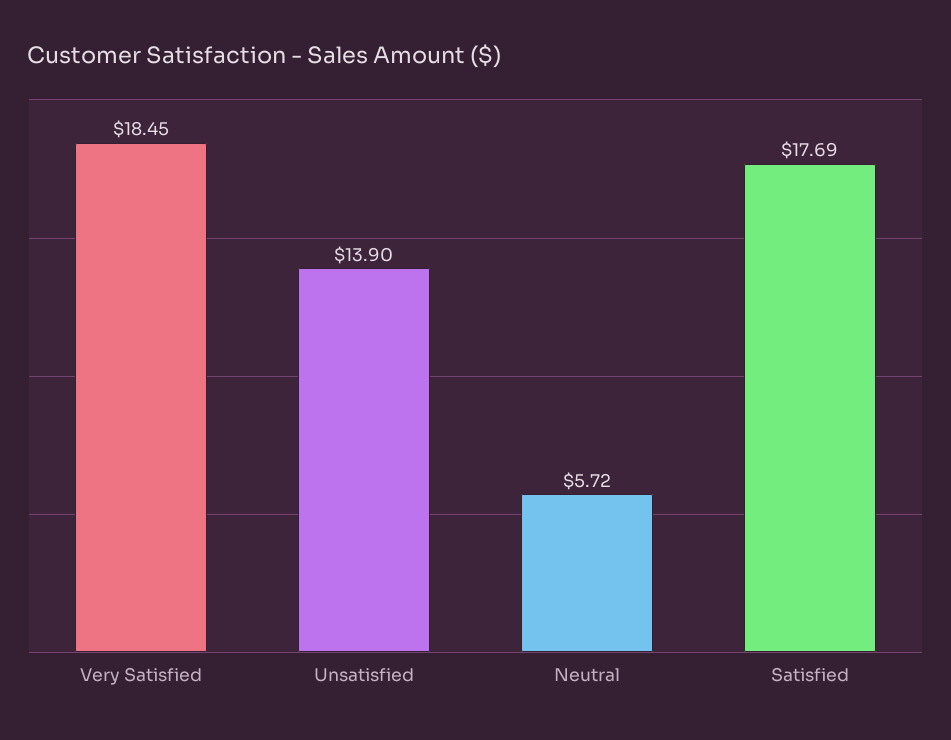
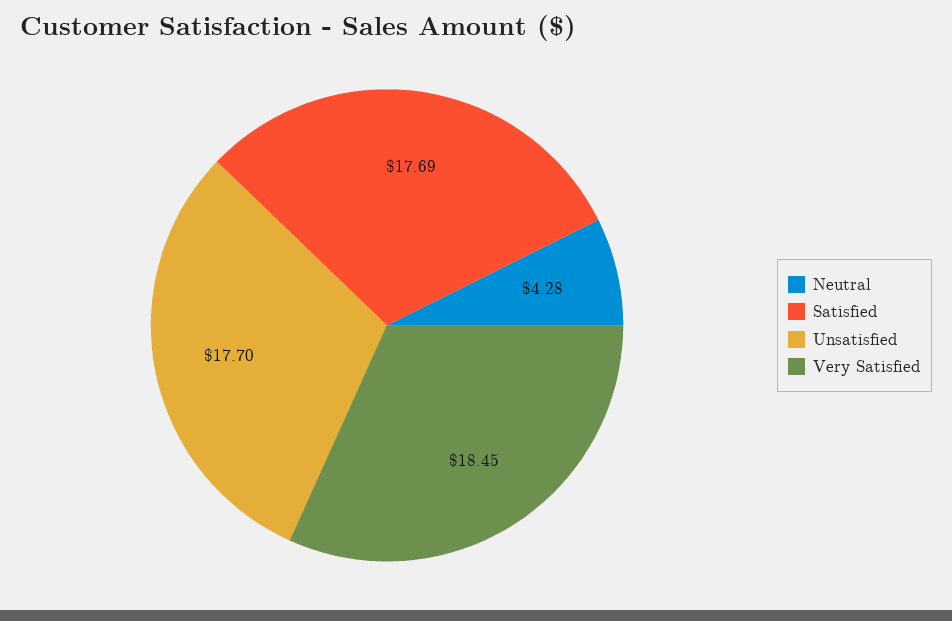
  {
    "Very Satisfied": 18.45,
-   "Unsatisfied": 13.9,
+   "Unsatisfied": 17.7,
-   "Neutral": 5.72,
+   "Neutral": 4.28,
    "Satisfied": 17.69
  }

